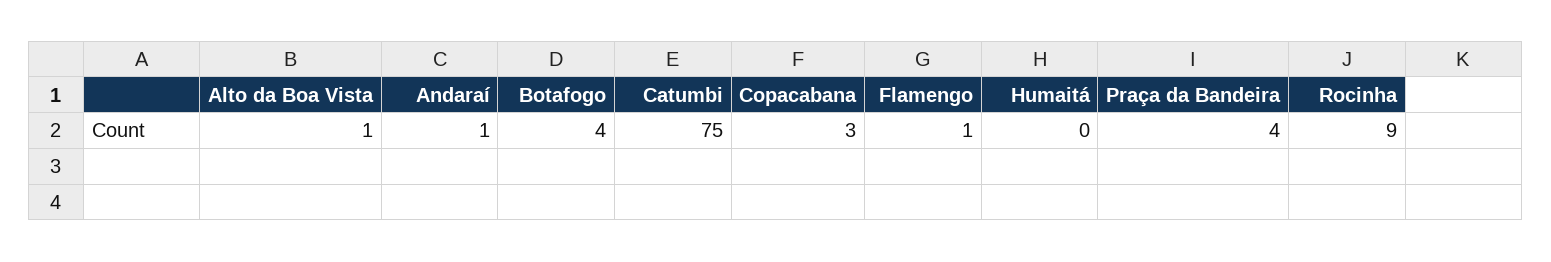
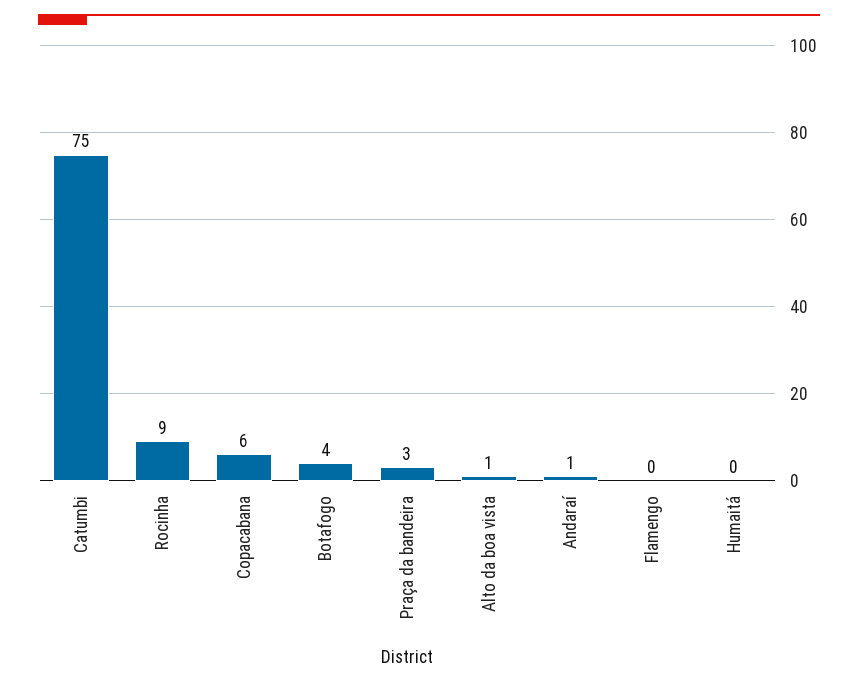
  {
    "Alto da Boa Vista": 1,
    "Andaraí": 1,
    "Botafogo": 4,
    "Catumbi": 75,
-   "Copacabana": 3,
+   "Copacabana": 6,
-   "Flamengo": 1,
+   "Flamengo": 0,
    "Humaitá": 0,
-   "Praça da Bandeira": 4,
+   "Praça da Bandeira": 3,
    "Rocinha": 9
  }

